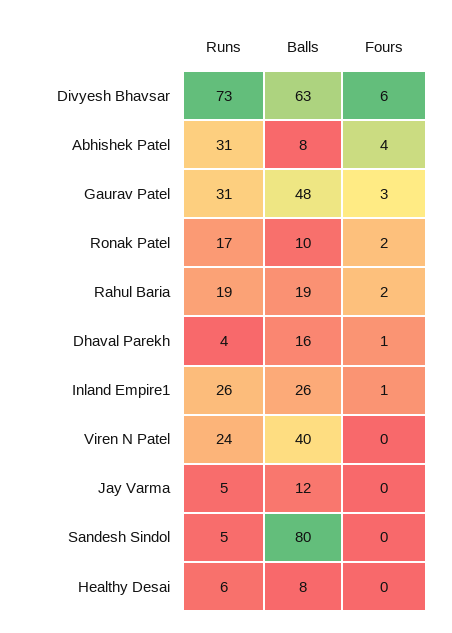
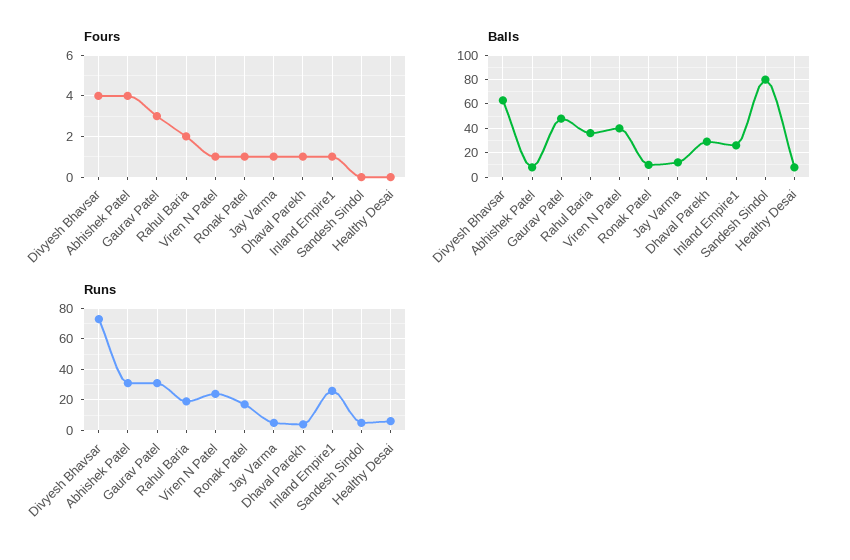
  {
    "Runs": {
      "Divyesh Bhavsar": 73,
      "Abhishek Patel": 31,
      "Gaurav Patel": 31,
      "Ronak Patel": 17,
      "Rahul Baria": 19,
      "Dhaval Parekh": 4,
      "Inland Empire1": 26,
      "Viren N Patel": 24,
      "Jay Varma": 5,
      "Sandesh Sindol": 5,
      "Healthy Desai": 6
    },
    "Balls": {
      "Divyesh Bhavsar": 63,
      "Abhishek Patel": 8,
      "Gaurav Patel": 48,
      "Ronak Patel": 10,
-     "Rahul Baria": 19,
+     "Rahul Baria": 35,
-     "Dhaval Parekh": 16,
+     "Dhaval Parekh": 30,
      "Inland Empire1": 26,
      "Viren N Patel": 40,
      "Jay Varma": 12,
      "Sandesh Sindol": 80,
      "Healthy Desai": 8
    },
    "Fours": {
-     "Divyesh Bhavsar": 6,
+     "Divyesh Bhavsar": 4,
      "Abhishek Patel": 4,
      "Gaurav Patel": 3,
-     "Ronak Patel": 2,
+     "Ronak Patel": 1,
      "Rahul Baria": 2,
      "Dhaval Parekh": 1,
      "Inland Empire1": 1,
-     "Viren N Patel": 0,
+     "Viren N Patel": 1,
-     "Jay Varma": 0,
+     "Jay Varma": 1,
      "Sandesh Sindol": 0,
      "Healthy Desai": 0
    }
  }

